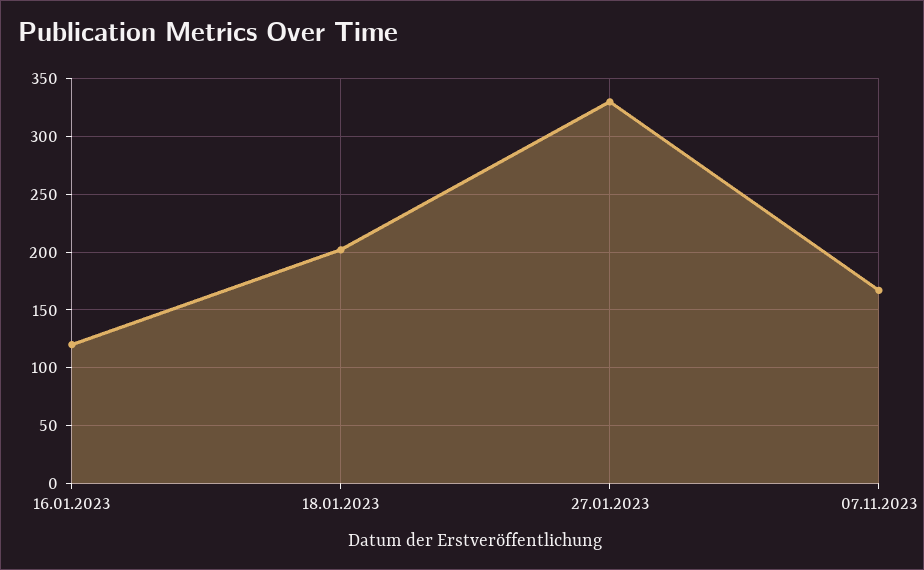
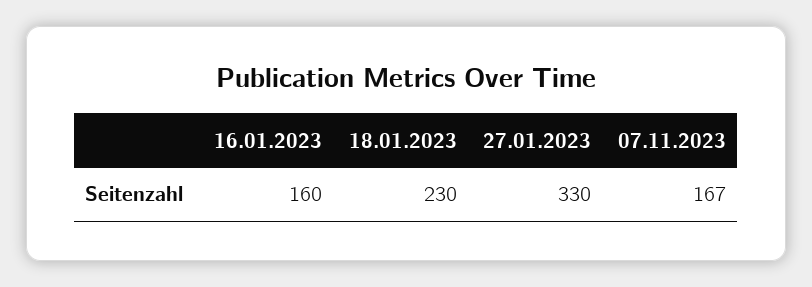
  {
-   "16.01.2023": 120,
+   "16.01.2023": 160,
-   "18.01.2023": 200,
+   "18.01.2023": 230,
    "27.01.2023": 330,
    "07.11.2023": 167
  }

